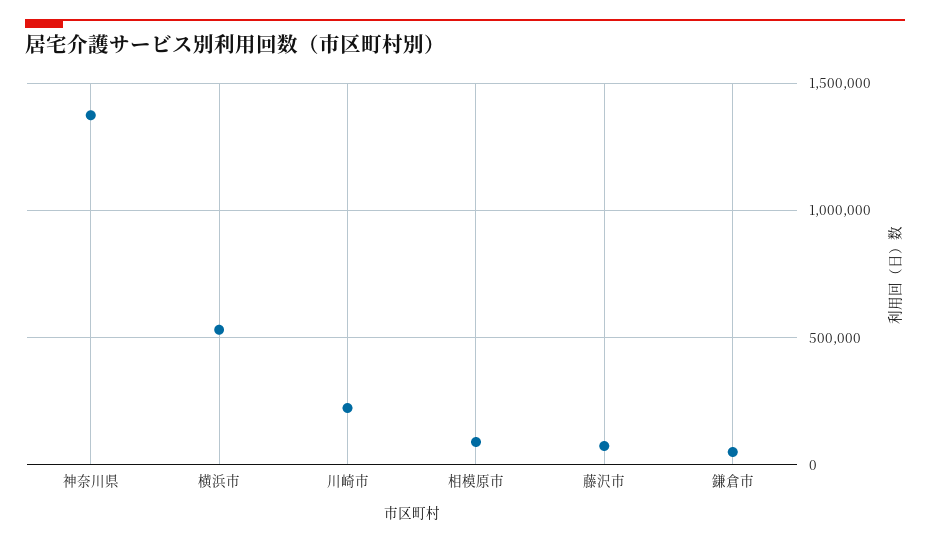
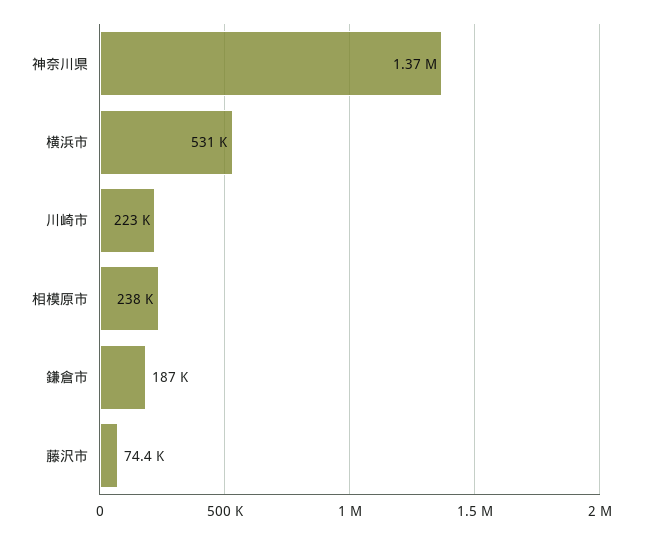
  {
    "神奈川県": 1370000,
    "横浜市": 531000,
    "川崎市": 223000,
-   "相模原市": 100000,
+   "相模原市": 238000,
    "藤沢市": 74400,
-   "鎌倉市": 50000
+   "鎌倉市": 187000
  }

